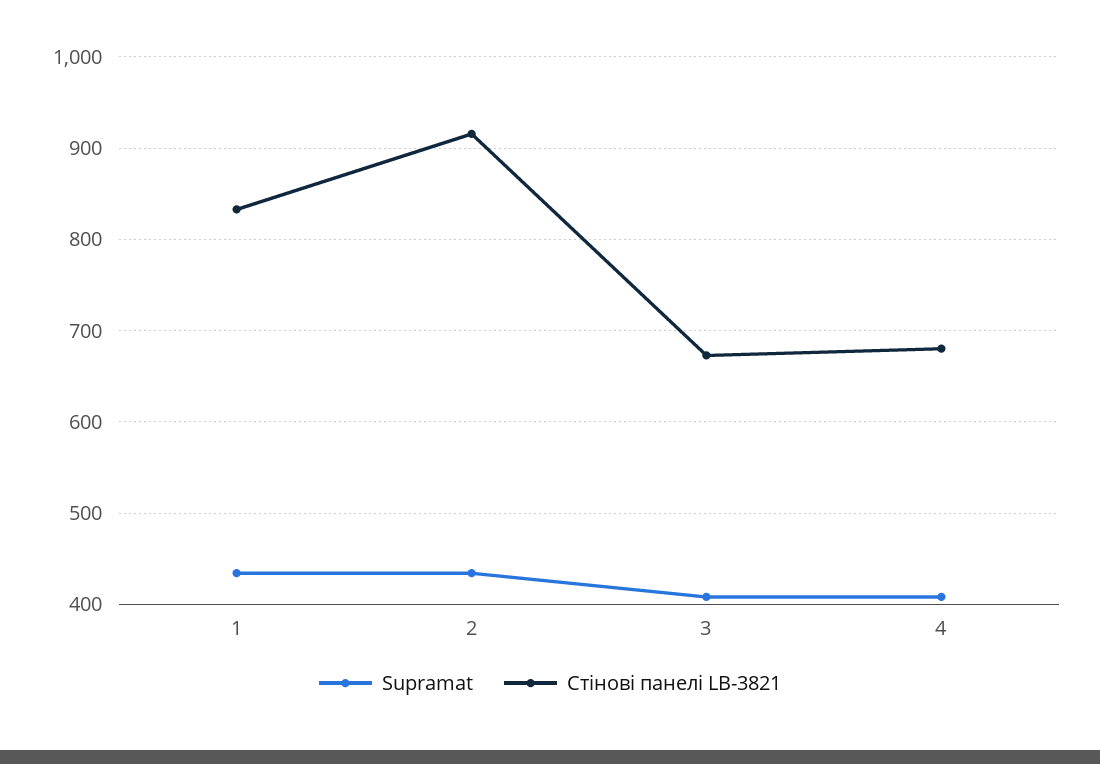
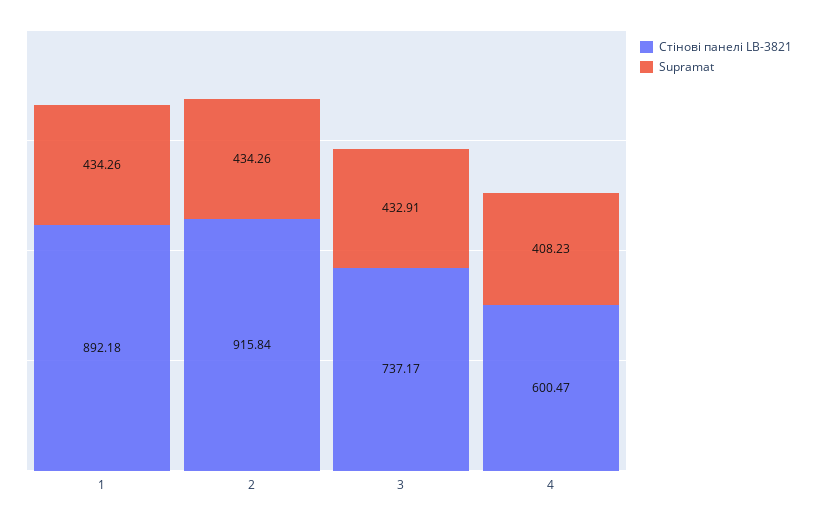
  {
    "Supramat": {
      "1": 434.26,
      "2": 434.26,
-     "3": 410,
+     "3": 432.91,
      "4": 408.23
    },
    "Стінові панелі LB-3821": {
-     "1": 830,
+     "1": 892.18,
      "2": 915.84,
-     "3": 670,
+     "3": 737.17,
-     "4": 680
+     "4": 600.47
    }
  }

